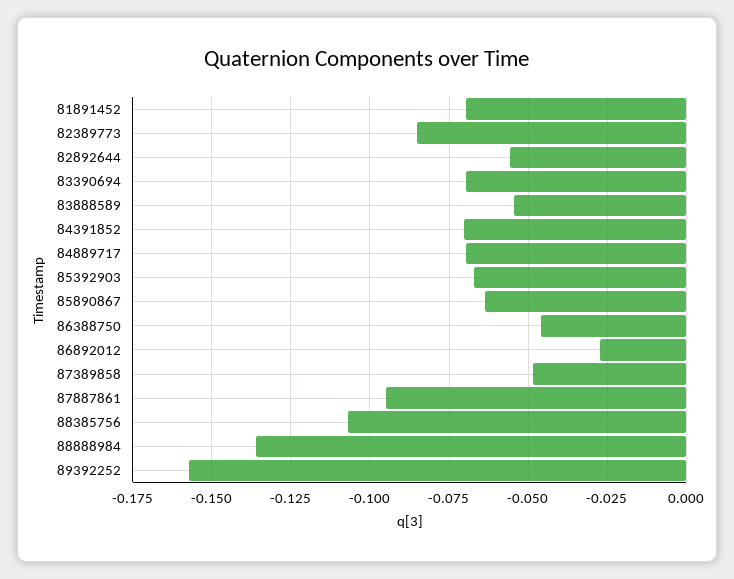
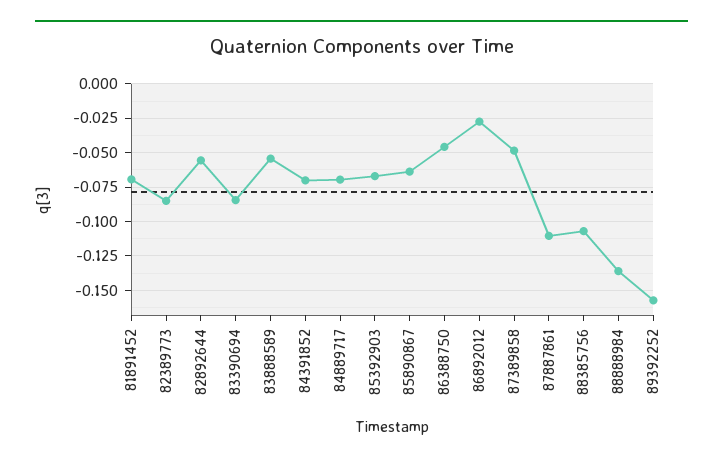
  {
    "81891452": -0.07,
    "82389773": -0.085,
    "82892644": -0.055,
-   "83390694": -0.07,
+   "83390694": -0.085,
    "83888589": -0.055,
    "84391852": -0.07,
    "84889717": -0.07,
    "85392903": -0.0675,
    "85890867": -0.0625,
    "86388750": -0.045,
    "86892012": -0.0275,
    "87389858": -0.0475,
-   "87887861": -0.095,
+   "87887861": -0.11,
    "88385756": -0.1075,
    "88888984": -0.135,
    "89392252": -0.1575
  }

